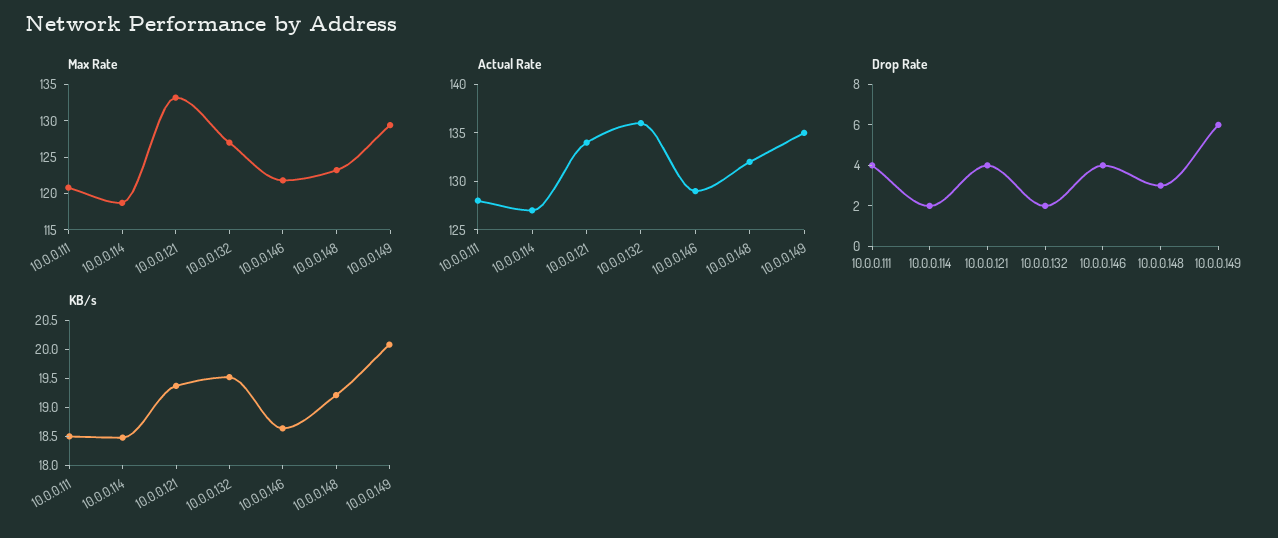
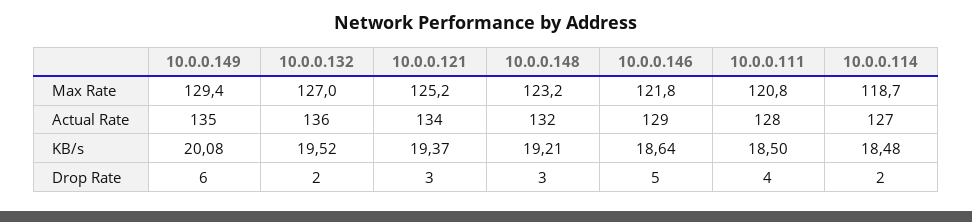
  {
    "Max Rate": {
      "10.0.0.111": 120.8,
      "10.0.0.114": 118.7,
-     "10.0.0.121": 132.5,
+     "10.0.0.121": 125.2,
      "10.0.0.132": 127,
      "10.0.0.146": 121.8,
      "10.0.0.148": 123.2,
      "10.0.0.149": 129.4
    },
    "Actual Rate": {
      "10.0.0.111": 128,
      "10.0.0.114": 127,
      "10.0.0.121": 134,
      "10.0.0.132": 136,
      "10.0.0.146": 129,
      "10.0.0.148": 132,
      "10.0.0.149": 135
    },
    "Drop Rate": {
      "10.0.0.111": 4,
      "10.0.0.114": 2,
-     "10.0.0.121": 4,
+     "10.0.0.121": 3,
      "10.0.0.132": 2,
-     "10.0.0.146": 4,
+     "10.0.0.146": 5,
      "10.0.0.148": 3,
      "10.0.0.149": 6
    },
    "KB/s": {
      "10.0.0.111": 18.5,
      "10.0.0.114": 18.48,
      "10.0.0.121": 19.37,
      "10.0.0.132": 19.52,
      "10.0.0.146": 18.64,
      "10.0.0.148": 19.21,
      "10.0.0.149": 20.08
    }
  }

